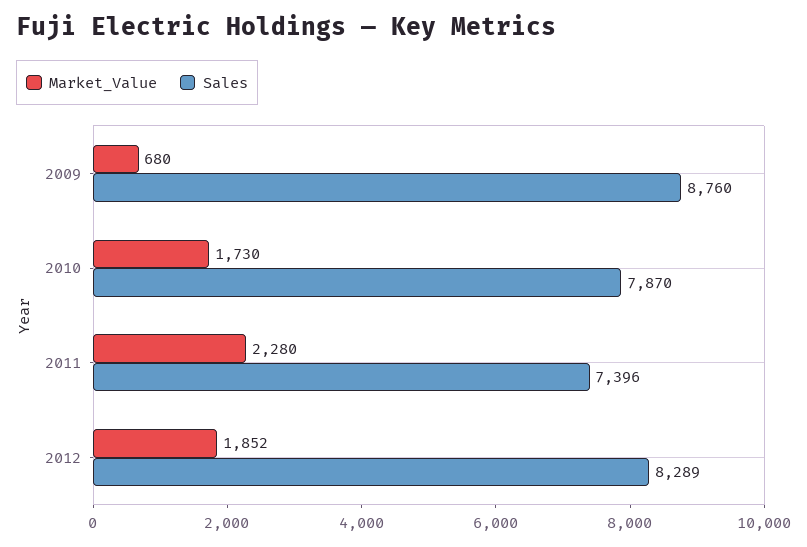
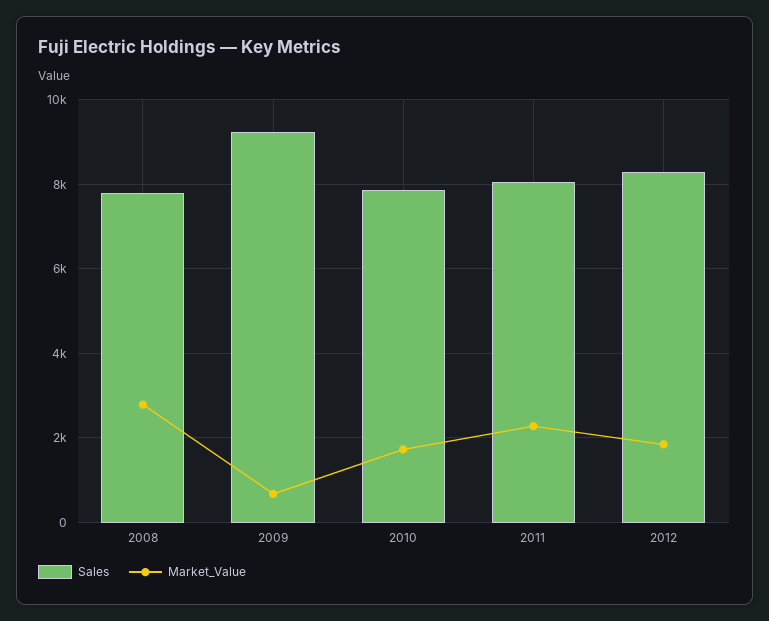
  {
    "Market_Value": {
      "2009": 680,
      "2010": 1730,
      "2011": 2280,
-     "2012": 1852
+     "2012": 1852,
+     "2008": 2800
    },
    "Sales": {
-     "2009": 8760,
+     "2009": 9200,
      "2010": 7870,
-     "2011": 7396,
+     "2011": 8000,
-     "2012": 8289
+     "2012": 8289,
+     "2008": 7800
    }
  }

